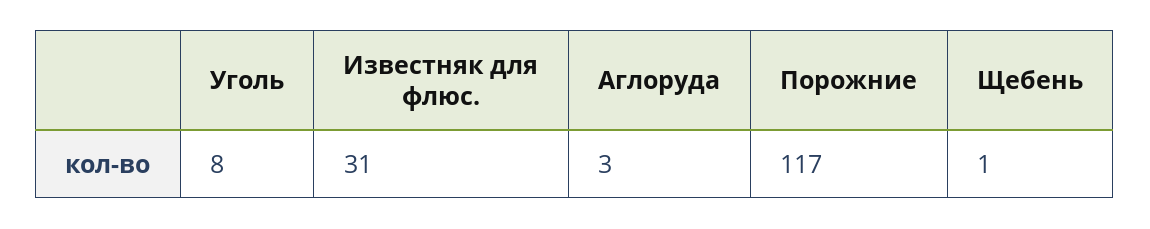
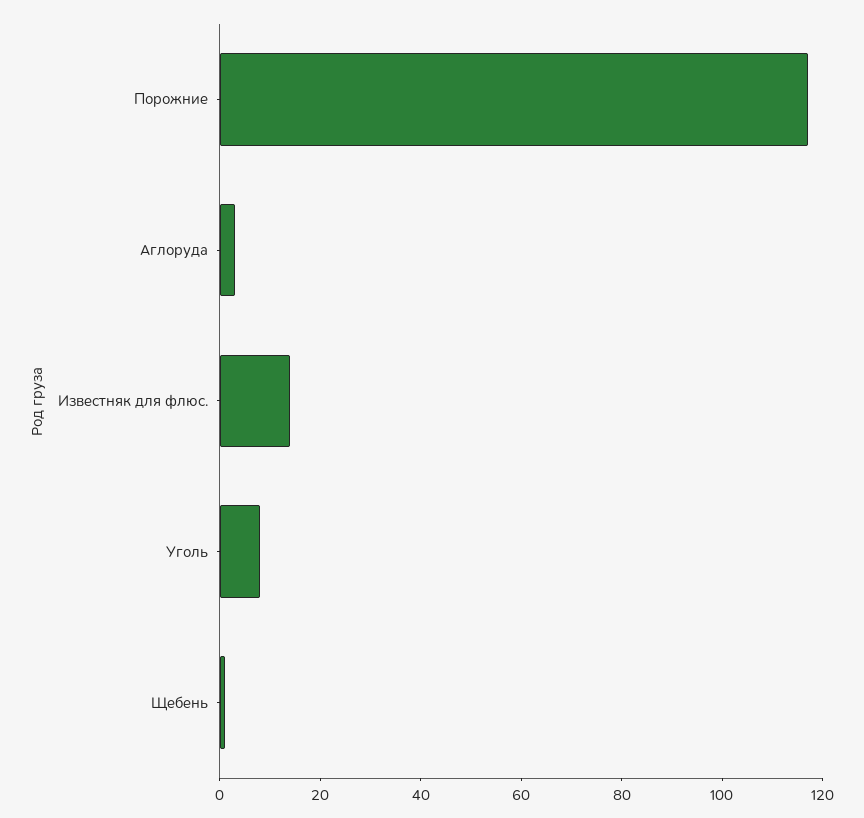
  {
    "Уголь": 8,
-   "Известняк для флюс.": 31,
+   "Известняк для флюс.": 15,
    "Аглоруда": 3,
    "Порожние": 117,
    "Щебень": 1
  }

